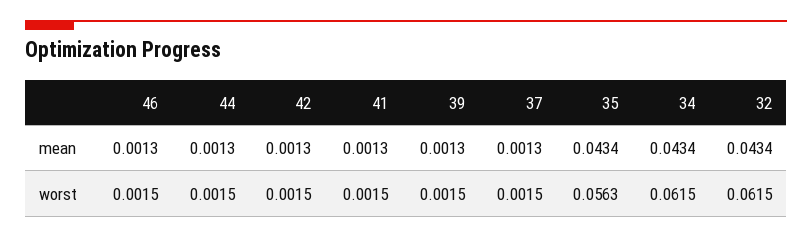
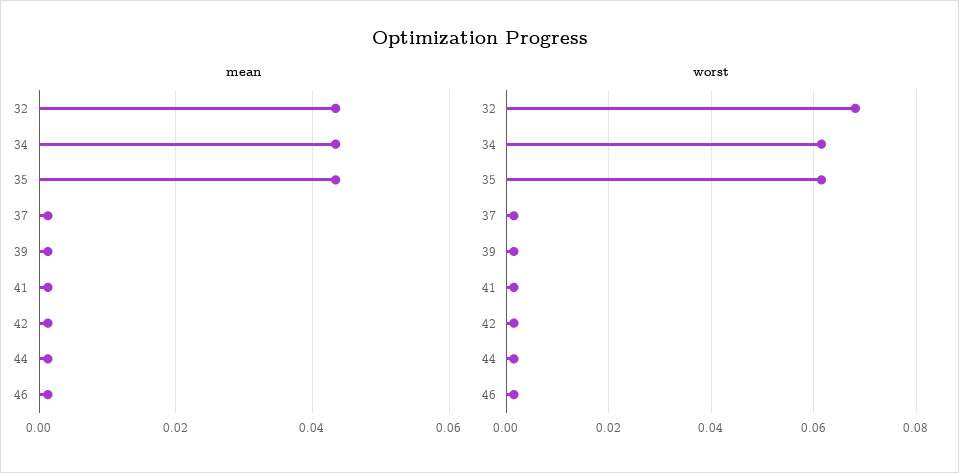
  {
    "mean": {
      "46": 0.0013,
      "44": 0.0013,
      "42": 0.0013,
      "41": 0.0013,
      "39": 0.0013,
      "37": 0.0013,
      "35": 0.0434,
      "34": 0.0434,
      "32": 0.0434
    },
    "worst": {
      "46": 0.0015,
      "44": 0.0015,
      "42": 0.0015,
      "41": 0.0015,
      "39": 0.0015,
      "37": 0.0015,
-     "35": 0.0563,
+     "35": 0.062,
      "34": 0.0615,
-     "32": 0.0615
+     "32": 0.068
    }
  }

